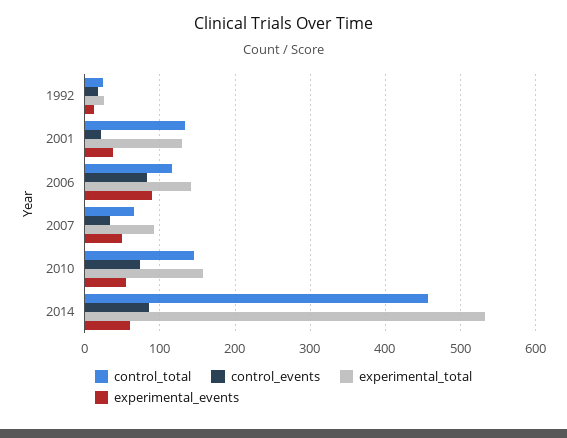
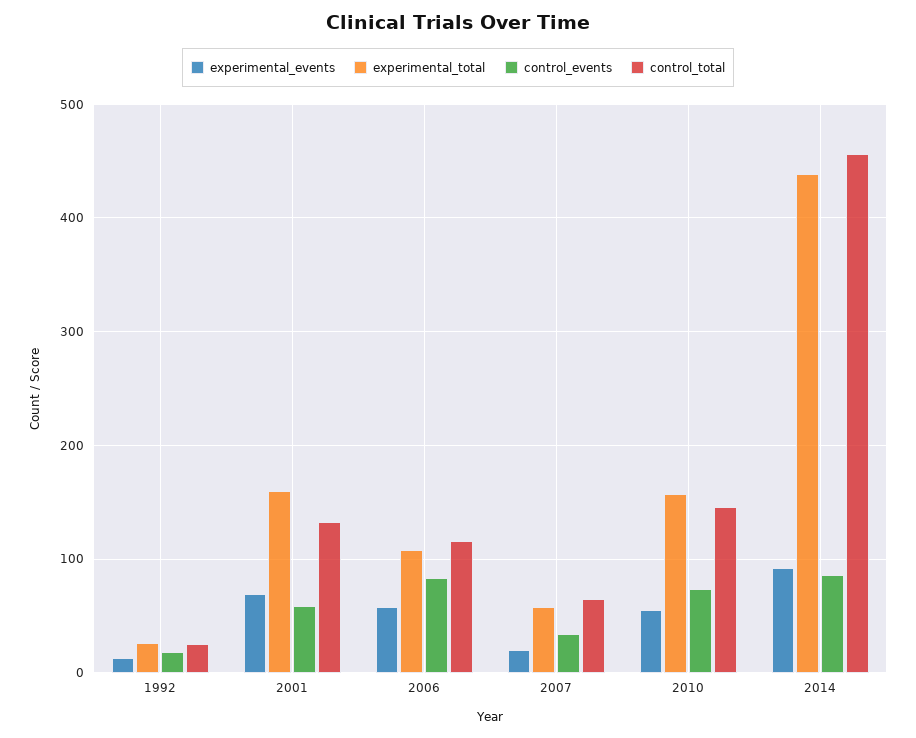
  {
    "control_total": {
      "1992": 30,
      "2001": 130,
      "2006": 120,
      "2007": 70,
      "2010": 150,
      "2014": 460
    },
    "control_events": {
      "1992": 20,
-     "2001": 20,
+     "2001": 60,
      "2006": 80,
      "2007": 30,
      "2010": 70,
      "2014": 90
    },
    "experimental_total": {
      "1992": 30,
-     "2001": 130,
+     "2001": 160,
-     "2006": 140,
+     "2006": 110,
-     "2007": 90,
+     "2007": 60,
      "2010": 160,
-     "2014": 530
+     "2014": 440
    },
    "experimental_events": {
      "1992": 10,
-     "2001": 40,
+     "2001": 70,
-     "2006": 90,
+     "2006": 60,
-     "2007": 50,
+     "2007": 20,
      "2010": 60,
-     "2014": 60
+     "2014": 90
    }
  }

